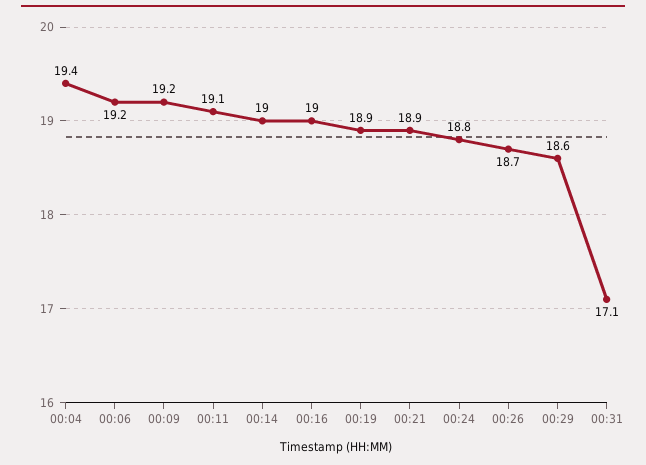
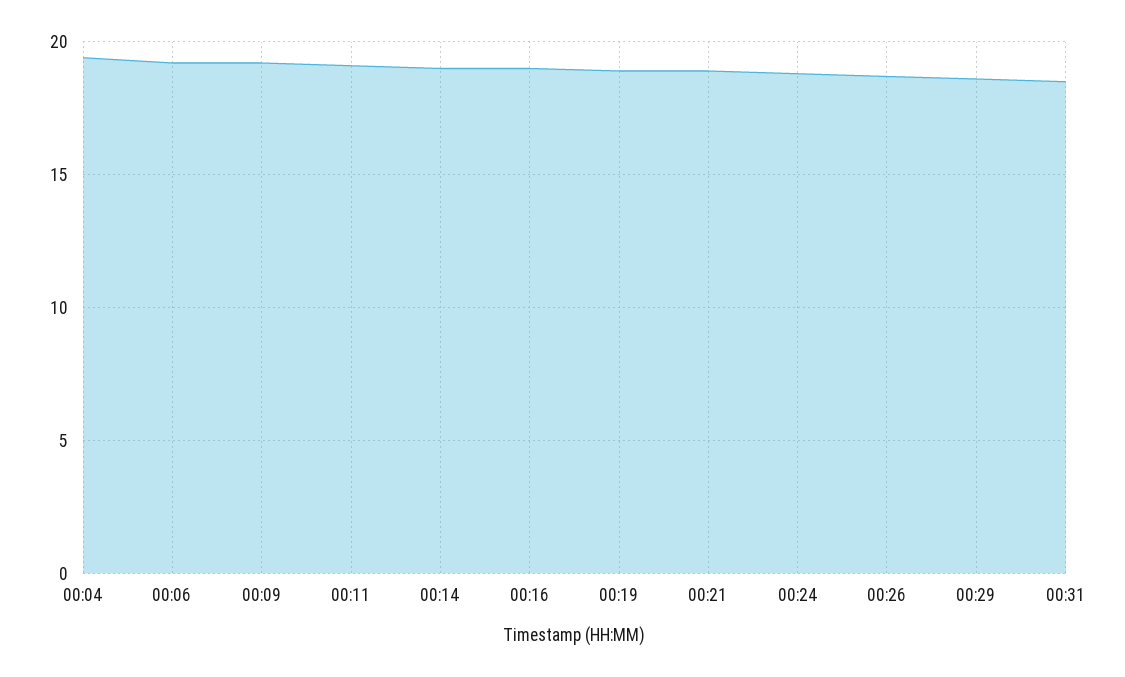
  {
    "00:04": 19.4,
    "00:06": 19.2,
    "00:09": 19.2,
    "00:11": 19.1,
    "00:14": 19,
    "00:16": 19,
    "00:19": 18.9,
    "00:21": 18.9,
    "00:24": 18.8,
    "00:26": 18.7,
    "00:29": 18.6,
-   "00:31": 17.1
+   "00:31": 18.5
  }

